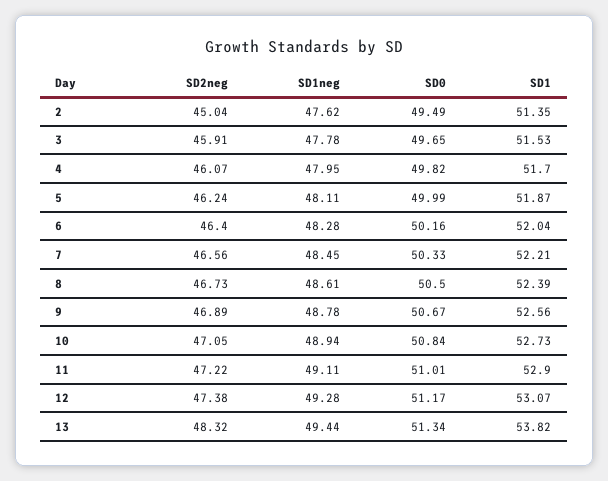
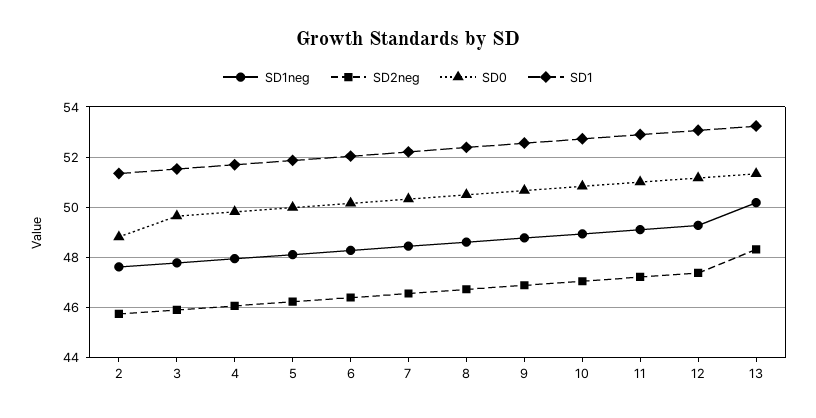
  {
    "SD2neg": {
-     "2": 45.04,
+     "2": 45.75,
      "3": 45.91,
      "4": 46.07,
      "5": 46.24,
      "6": 46.4,
      "7": 46.56,
      "8": 46.73,
      "9": 46.89,
      "10": 47.05,
      "11": 47.22,
      "12": 47.38,
      "13": 48.32
    },
    "SD1neg": {
      "2": 47.62,
      "3": 47.78,
      "4": 47.95,
      "5": 48.11,
      "6": 48.28,
      "7": 48.45,
      "8": 48.61,
      "9": 48.78,
      "10": 48.94,
      "11": 49.11,
      "12": 49.28,
-     "13": 49.44
+     "13": 50.25
    },
    "SD0": {
-     "2": 49.49,
+     "2": 48.75,
      "3": 49.65,
      "4": 49.82,
      "5": 49.99,
      "6": 50.16,
      "7": 50.33,
      "8": 50.5,
      "9": 50.67,
      "10": 50.84,
      "11": 51.01,
      "12": 51.17,
      "13": 51.34
    },
    "SD1": {
      "2": 51.35,
      "3": 51.53,
      "4": 51.7,
      "5": 51.87,
      "6": 52.04,
      "7": 52.21,
      "8": 52.39,
      "9": 52.56,
      "10": 52.73,
      "11": 52.9,
      "12": 53.07,
-     "13": 53.82
+     "13": 53.25
    }
  }

